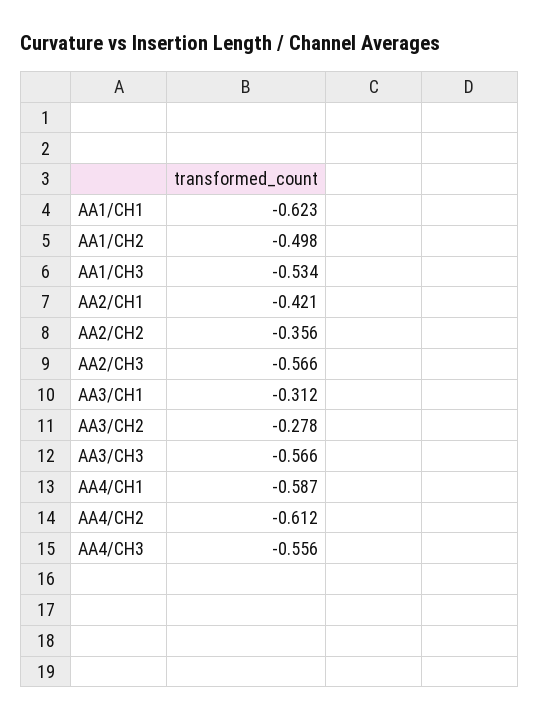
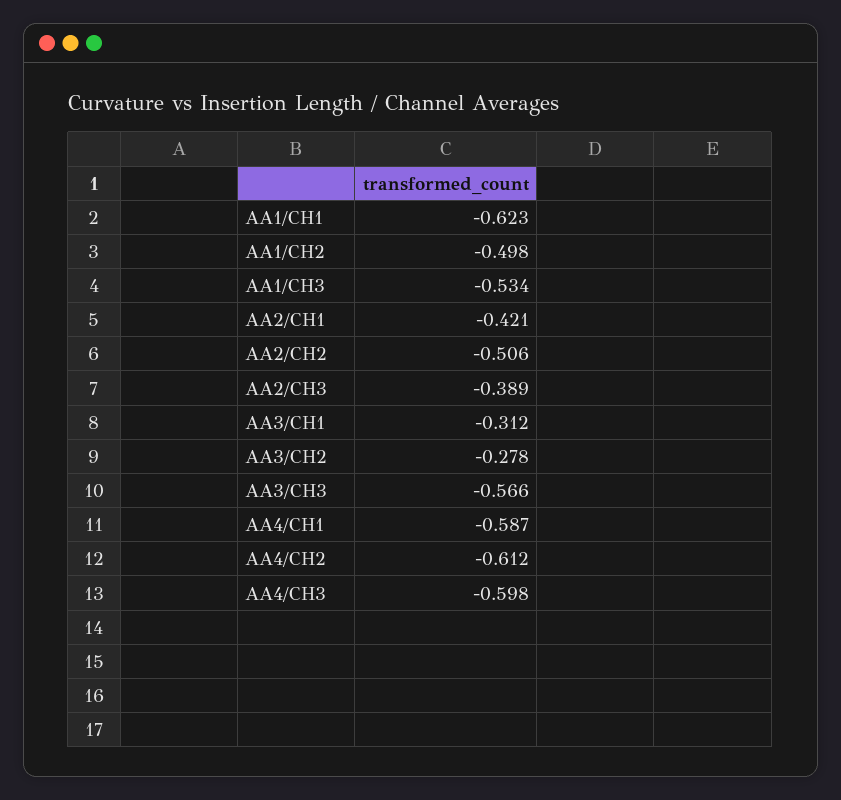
  {
    "AA1/CH1": -0.623,
    "AA1/CH2": -0.498,
    "AA1/CH3": -0.534,
    "AA2/CH1": -0.421,
-   "AA2/CH2": -0.356,
+   "AA2/CH2": -0.506,
-   "AA2/CH3": -0.566,
+   "AA2/CH3": -0.389,
    "AA3/CH1": -0.312,
    "AA3/CH2": -0.278,
    "AA3/CH3": -0.566,
    "AA4/CH1": -0.587,
    "AA4/CH2": -0.612,
-   "AA4/CH3": -0.556
+   "AA4/CH3": -0.598
  }

